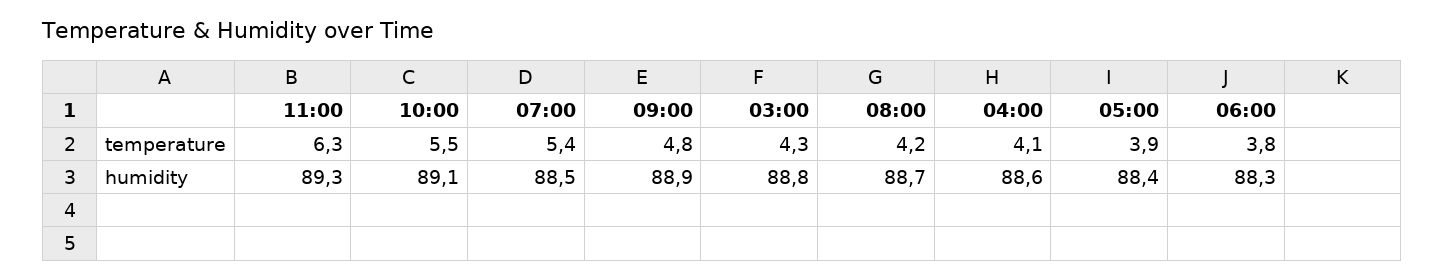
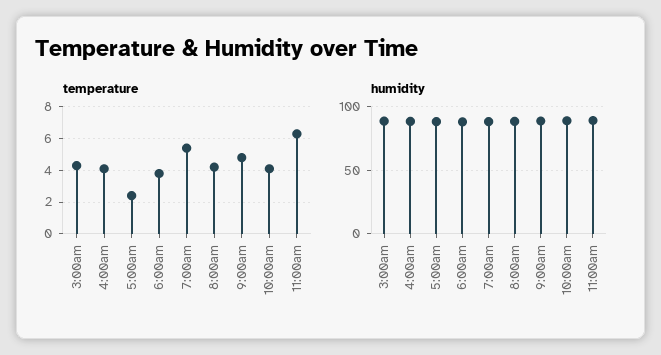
  {
    "temperature": {
      "11:00": 6.3,
-     "10:00": 5.5,
+     "10:00": 4,
      "07:00": 5.4,
      "09:00": 4.8,
      "03:00": 4.3,
      "08:00": 4.2,
      "04:00": 4.1,
-     "05:00": 3.9,
+     "05:00": 2.5,
      "06:00": 3.8
    },
    "humidity": {
      "11:00": 89.3,
      "10:00": 89.1,
      "07:00": 88.5,
      "09:00": 88.9,
      "03:00": 88.8,
      "08:00": 88.7,
      "04:00": 88.6,
      "05:00": 88.4,
      "06:00": 88.3
    }
  }

